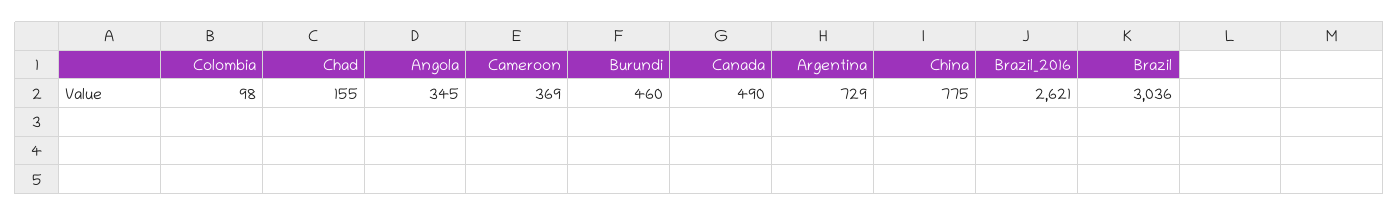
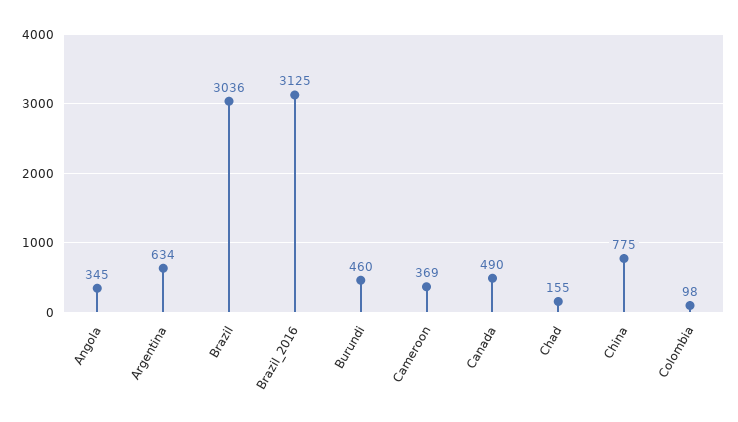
  {
    "Colombia": 98,
    "Chad": 155,
    "Angola": 345,
    "Cameroon": 369,
    "Burundi": 460,
    "Canada": 490,
-   "Argentina": 729,
+   "Argentina": 634,
    "China": 775,
-   "Brazil_2016": 2621,
+   "Brazil_2016": 3125,
    "Brazil": 3036
  }

